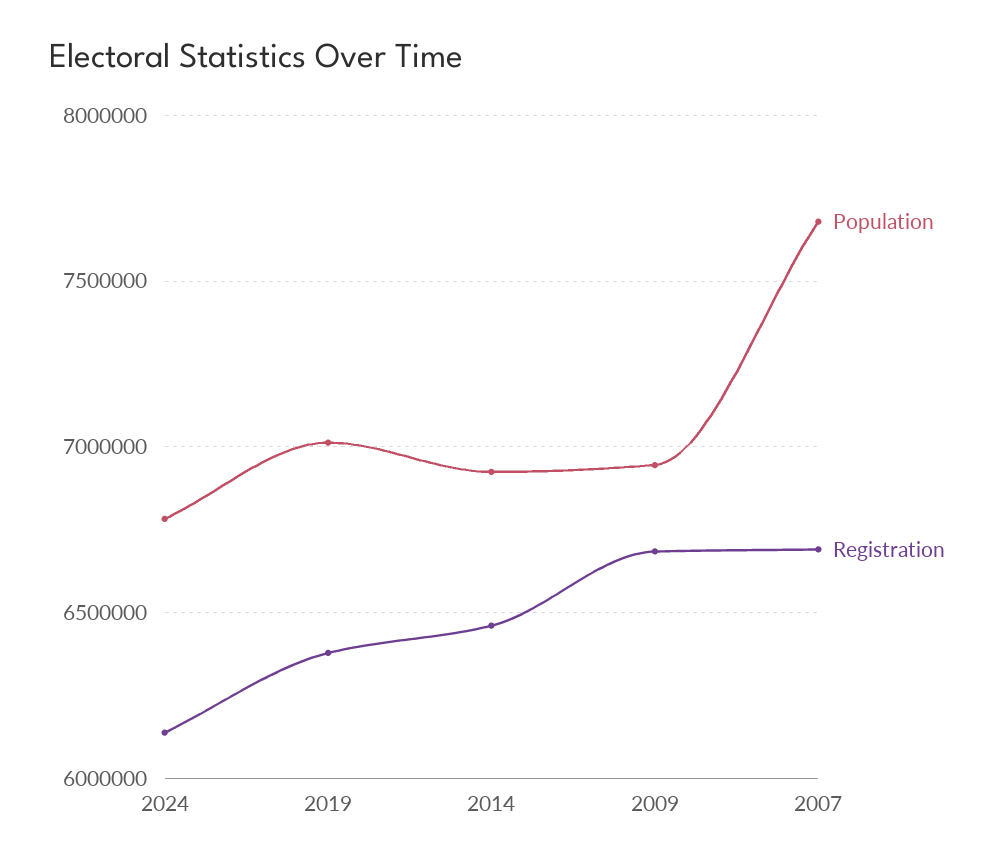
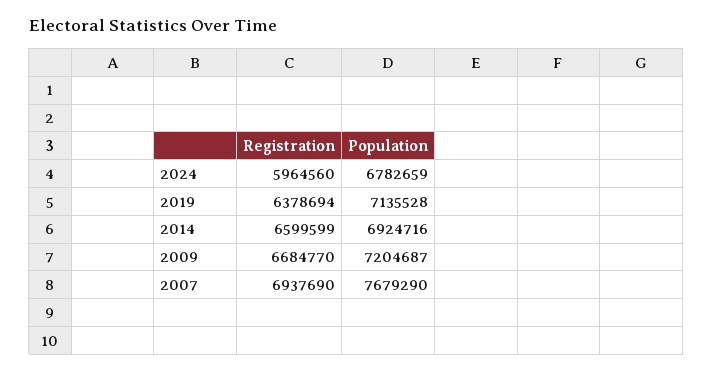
  {
    "Population": {
      "2024": 6782659,
-     "2019": 7000000,
+     "2019": 7135528,
      "2014": 6924716,
-     "2009": 6950000,
+     "2009": 7204687,
      "2007": 7679290
    },
    "Registration": {
-     "2024": 6150000,
+     "2024": 5964560,
      "2019": 6378694,
-     "2014": 6450000,
+     "2014": 6599599,
      "2009": 6684770,
-     "2007": 6700000
+     "2007": 6937690
    }
  }

